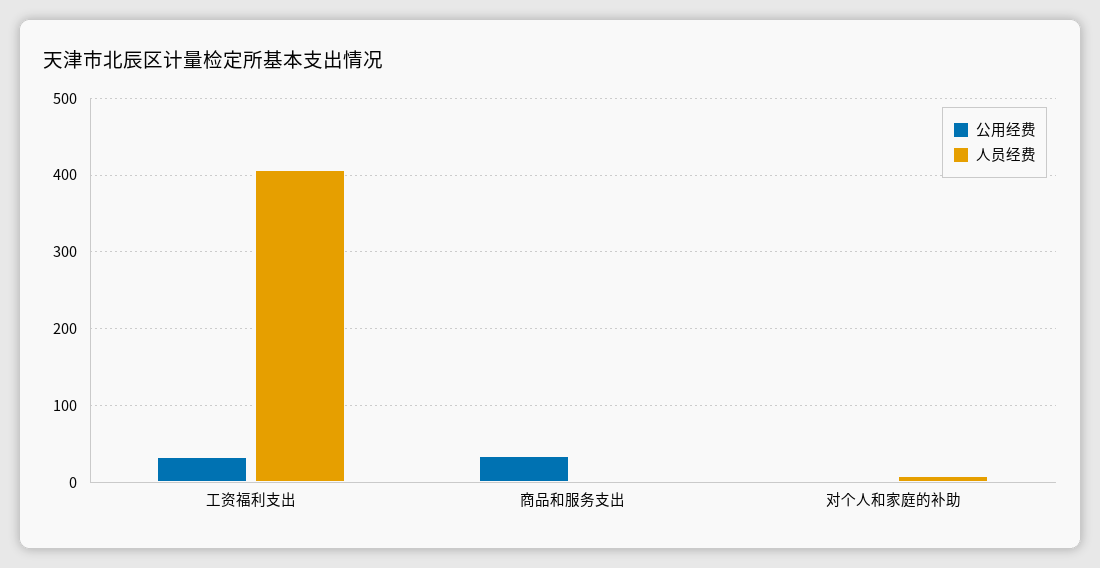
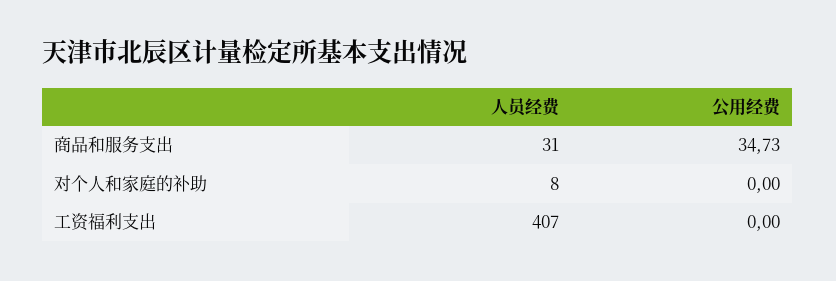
  {
    "公用经费": {
-     "工资福利支出": 30,
+     "工资福利支出": 0,
      "商品和服务支出": 34.73,
      "对个人和家庭的补助": 0
    },
    "人员经费": {
      "工资福利支出": 407,
-     "商品和服务支出": 0,
+     "商品和服务支出": 31,
      "对个人和家庭的补助": 8
    }
  }

